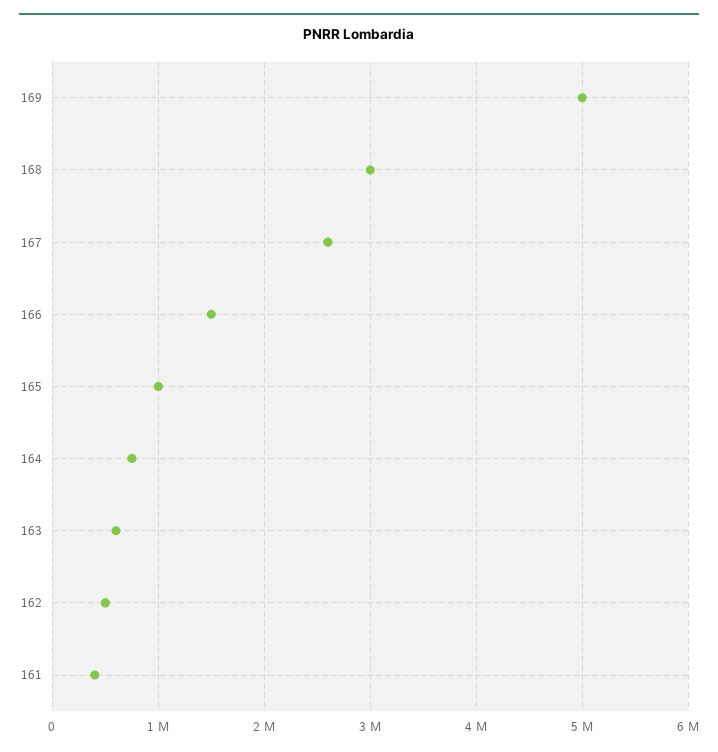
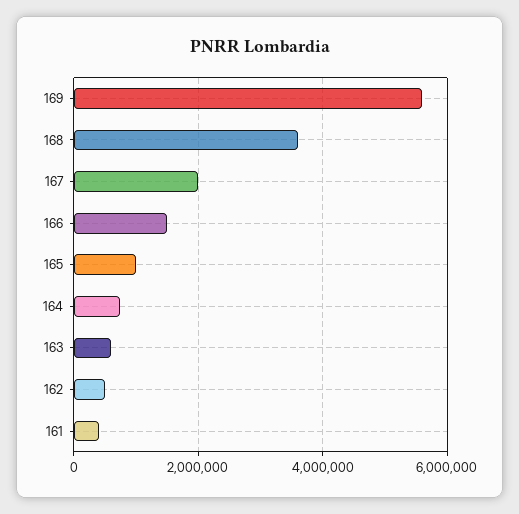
  {
-   "169": 5000000,
+   "169": 5600000,
-   "168": 3000000,
+   "168": 3600000,
-   "167": 2600000,
+   "167": 2000000,
    "166": 1500000,
    "165": 1000000,
    "164": 800000,
    "163": 600000,
    "162": 500000,
    "161": 400000
  }

